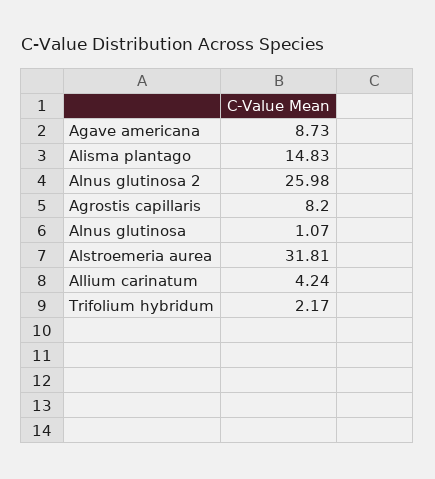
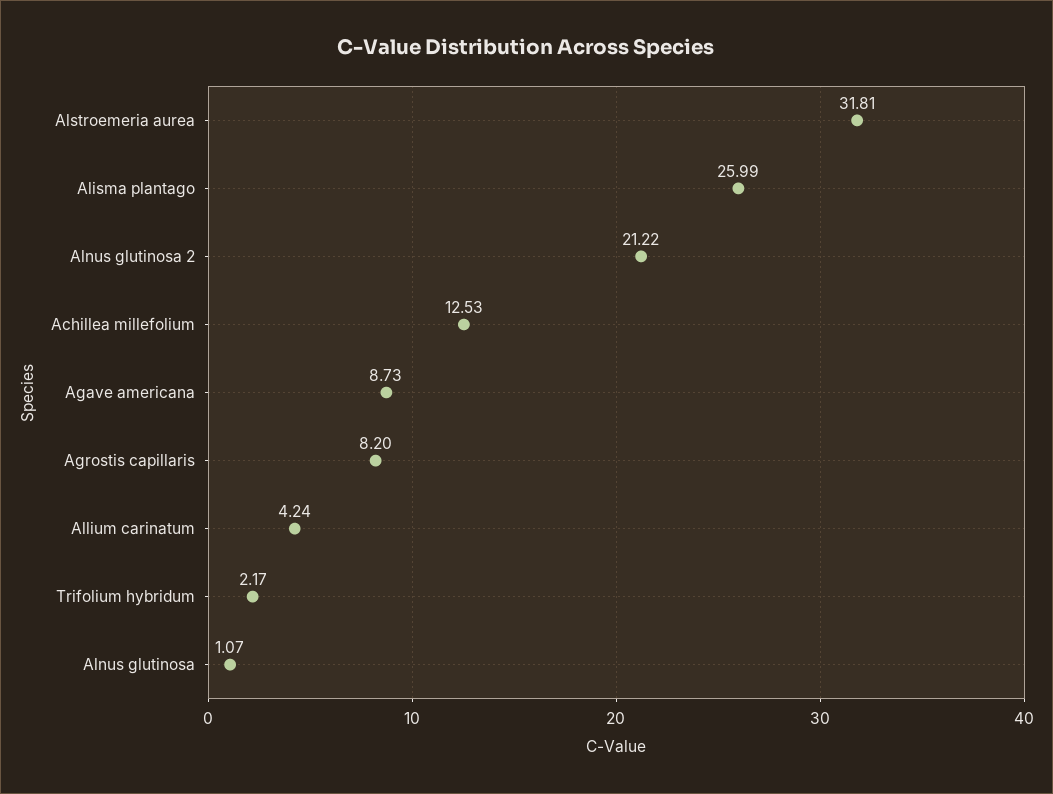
  {
    "Agave americana": 8.73,
-   "Alisma plantago": 14.83,
+   "Alisma plantago": 25.99,
-   "Alnus glutinosa 2": 25.98,
+   "Alnus glutinosa 2": 21.22,
    "Agrostis capillaris": 8.2,
    "Alnus glutinosa": 1.07,
    "Alstroemeria aurea": 31.81,
    "Allium carinatum": 4.24,
-   "Trifolium hybridum": 2.17
+   "Trifolium hybridum": 2.17,
+   "Achillea millefolium": 12.53
  }

